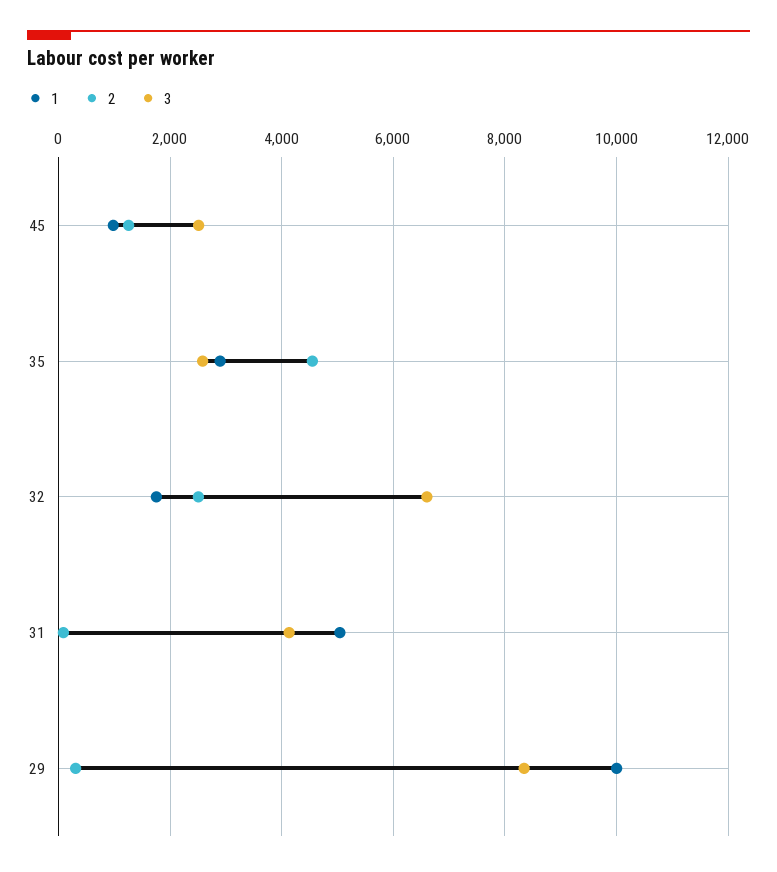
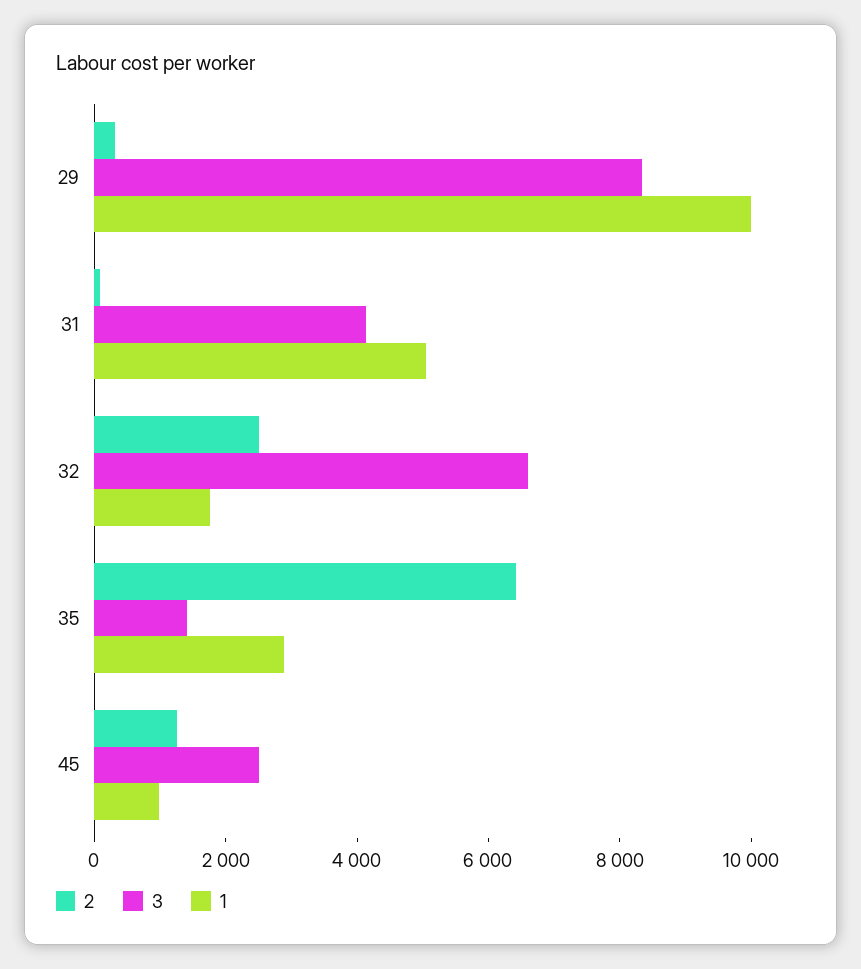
  {
    "1": {
      "45": 1000,
      "35": 2800,
      "32": 1800,
      "31": 5000,
      "29": 10000
    },
    "2": {
      "45": 1200,
-     "35": 4600,
+     "35": 6500,
      "32": 2600,
      "31": 0,
      "29": 400
    },
    "3": {
      "45": 2600,
-     "35": 2600,
+     "35": 1500,
      "32": 6600,
      "31": 4200,
      "29": 8400
    }
  }

